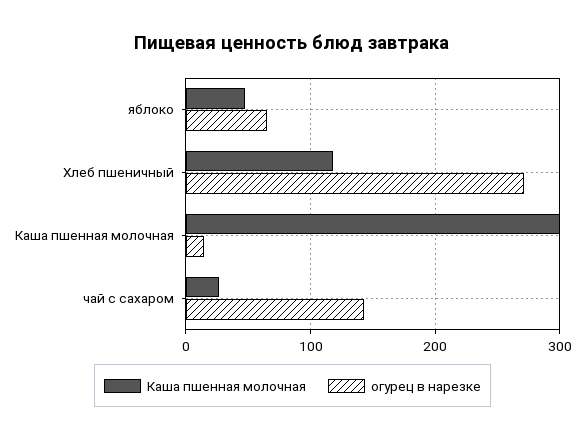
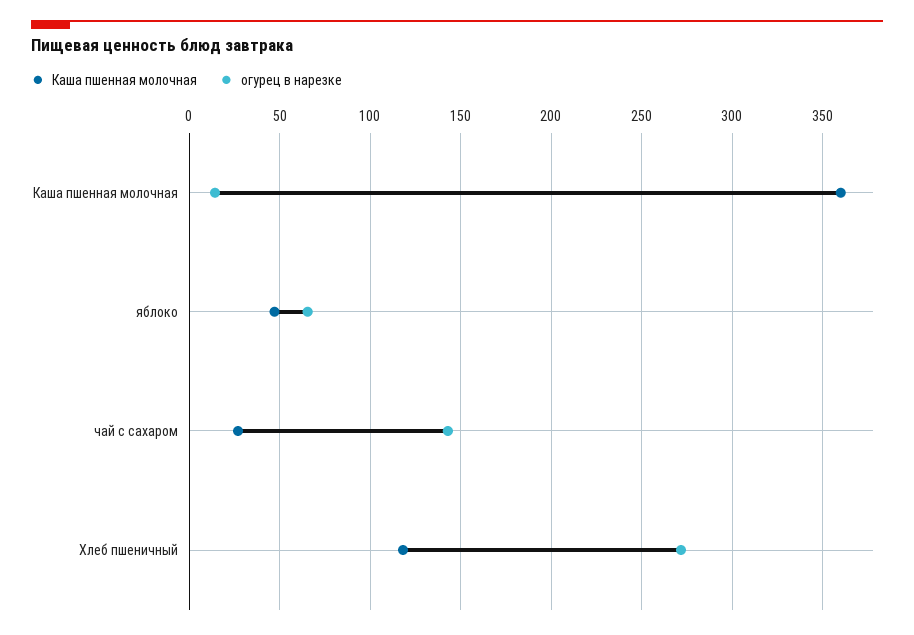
  {
    "Каша пшенная молочная": {
      "яблоко": 45,
      "Хлеб пшеничный": 120,
-     "Каша пшенная молочная": 300,
+     "Каша пшенная молочная": 360,
      "чай с сахаром": 25
    },
    "огурец в нарезке": {
      "яблоко": 65,
      "Хлеб пшеничный": 270,
      "Каша пшенная молочная": 15,
      "чай с сахаром": 145
    }
  }

